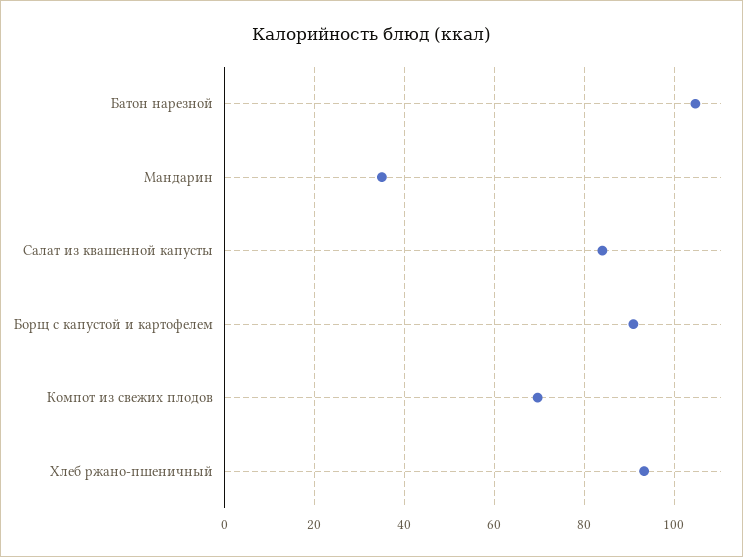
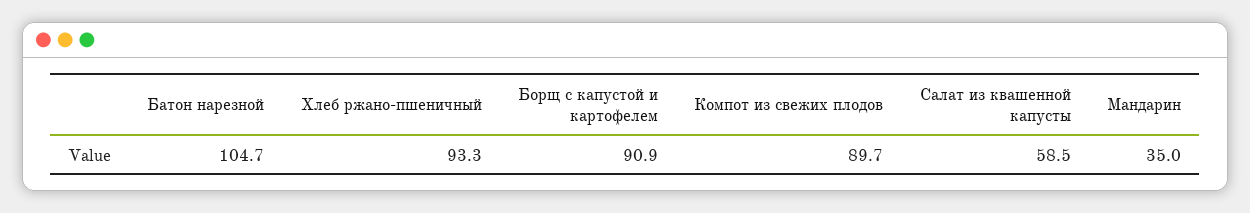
  {
    "Батон нарезной": 104.7,
    "Мандарин": 35,
-   "Салат из квашенной капусты": 84,
+   "Салат из квашенной капусты": 58.5,
    "Борщ с капустой и картофелем": 90.9,
-   "Компот из свежих плодов": 70,
+   "Компот из свежих плодов": 89.7,
    "Хлеб ржано-пшеничный": 93.3
  }

